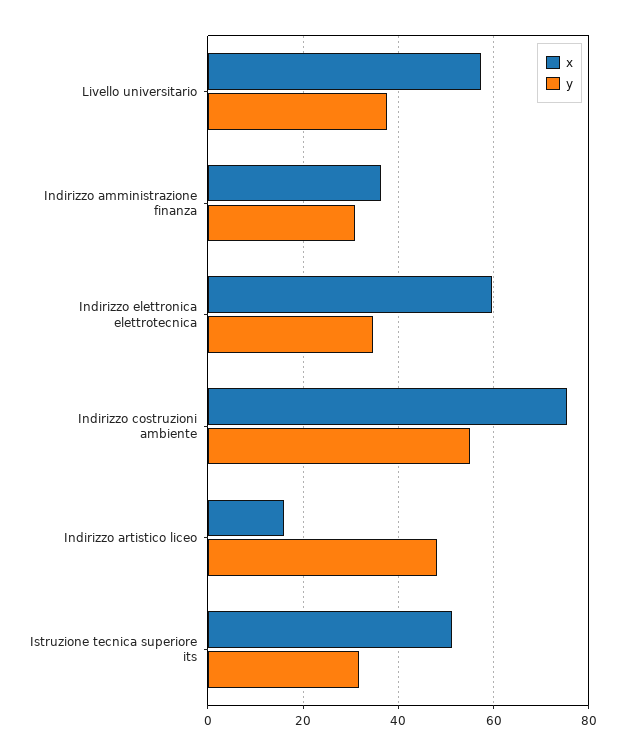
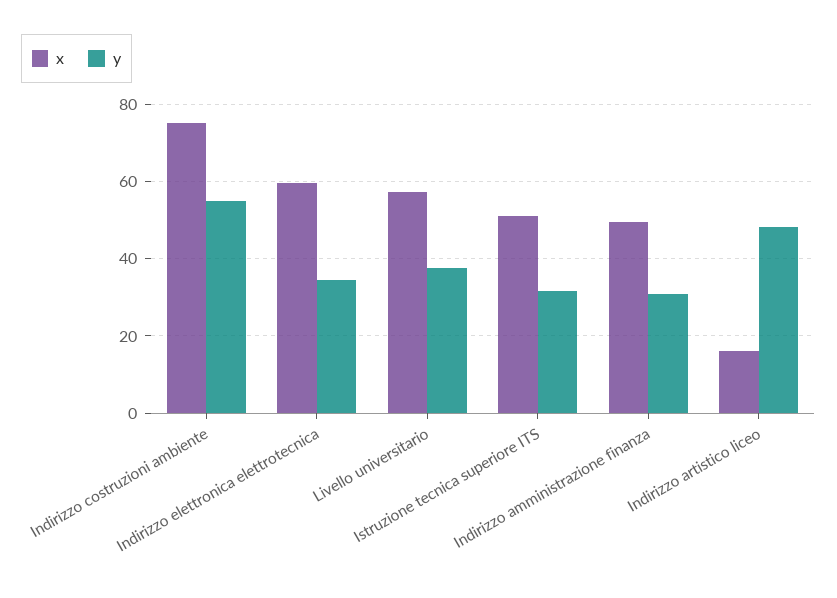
  {
    "x": {
      "Livello universitario": 58,
-     "Indirizzo amministrazione finanza": 36,
+     "Indirizzo amministrazione finanza": 50,
      "Indirizzo elettronica elettrotecnica": 60,
      "Indirizzo costruzioni ambiente": 76,
      "Indirizzo artistico liceo": 16,
      "Istruzione tecnica superiore its": 52
    },
    "y": {
      "Livello universitario": 38,
      "Indirizzo amministrazione finanza": 32,
      "Indirizzo elettronica elettrotecnica": 34,
      "Indirizzo costruzioni ambiente": 56,
      "Indirizzo artistico liceo": 48,
      "Istruzione tecnica superiore its": 32
    }
  }

